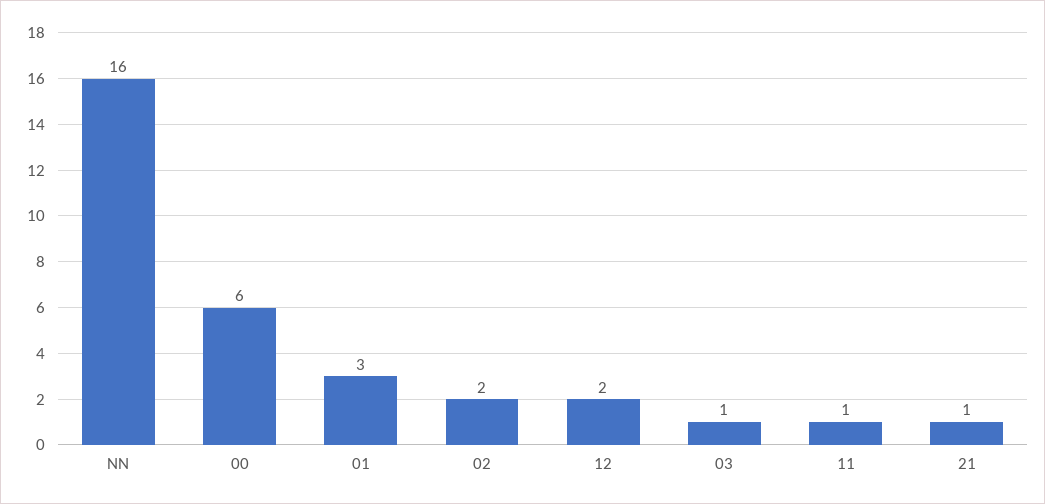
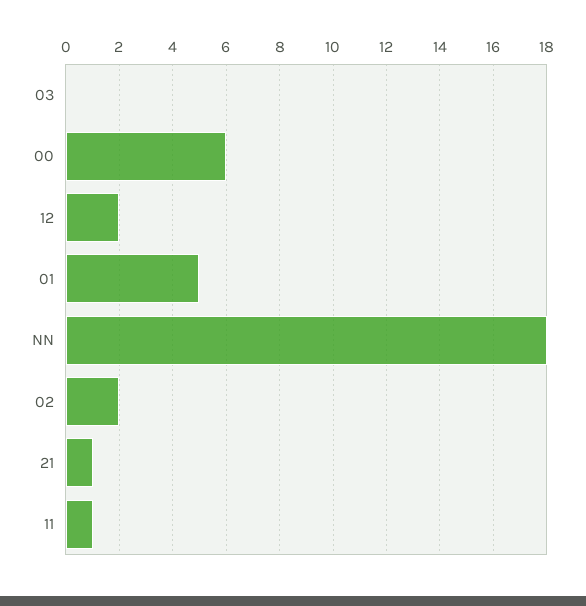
  {
-   "NN": 16,
+   "NN": 18,
    "00": 6,
-   "01": 3,
+   "01": 5,
    "02": 2,
    "12": 2,
-   "03": 1,
+   "03": 0,
    "11": 1,
    "21": 1
  }

